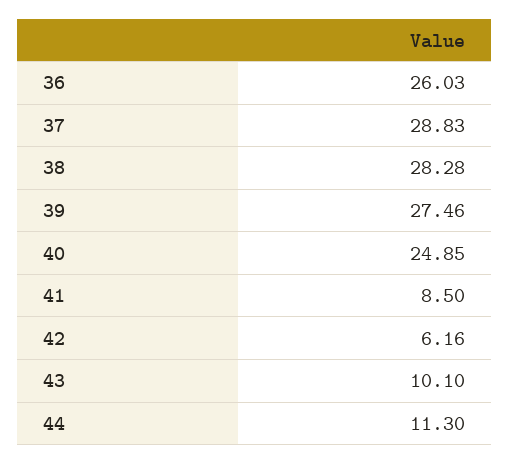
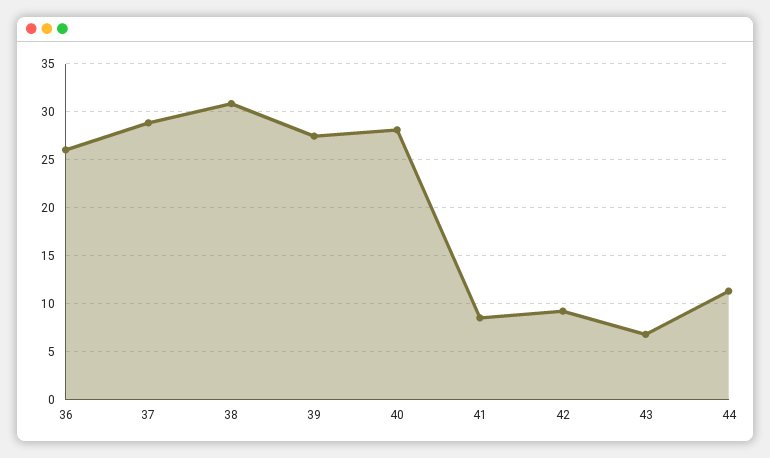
  {
    "36": 26.03,
    "37": 28.83,
-   "38": 28.28,
+   "38": 31,
    "39": 27.46,
-   "40": 24.85,
+   "40": 28,
    "41": 8.5,
-   "42": 6.16,
+   "42": 9,
-   "43": 10.1,
+   "43": 7,
    "44": 11.3
  }

